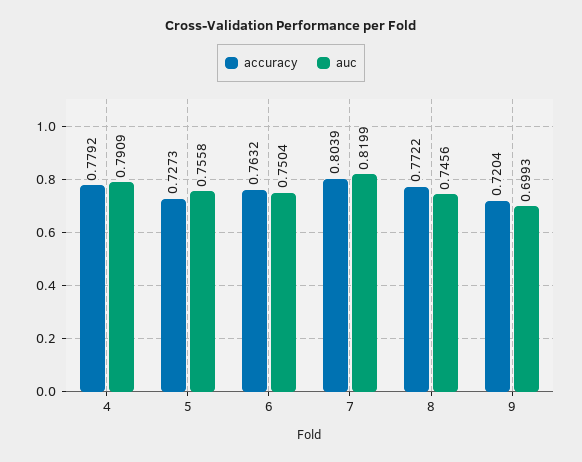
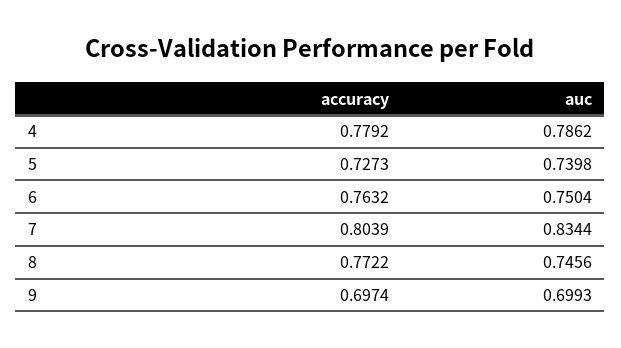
  {
    "accuracy": {
      "4": 0.7792,
      "5": 0.7273,
      "6": 0.7632,
      "7": 0.8039,
      "8": 0.7722,
-     "9": 0.7204
+     "9": 0.6974
    },
    "auc": {
-     "4": 0.7909,
+     "4": 0.7862,
-     "5": 0.7558,
+     "5": 0.7398,
      "6": 0.7504,
-     "7": 0.8199,
+     "7": 0.8344,
      "8": 0.7456,
      "9": 0.6993
    }
  }

